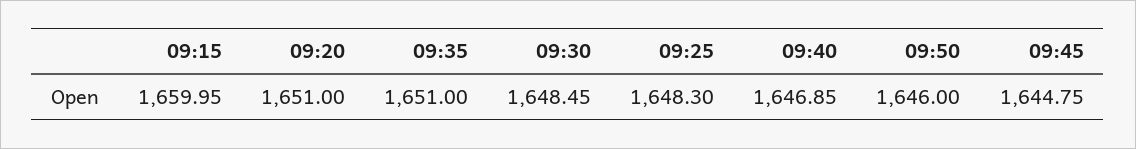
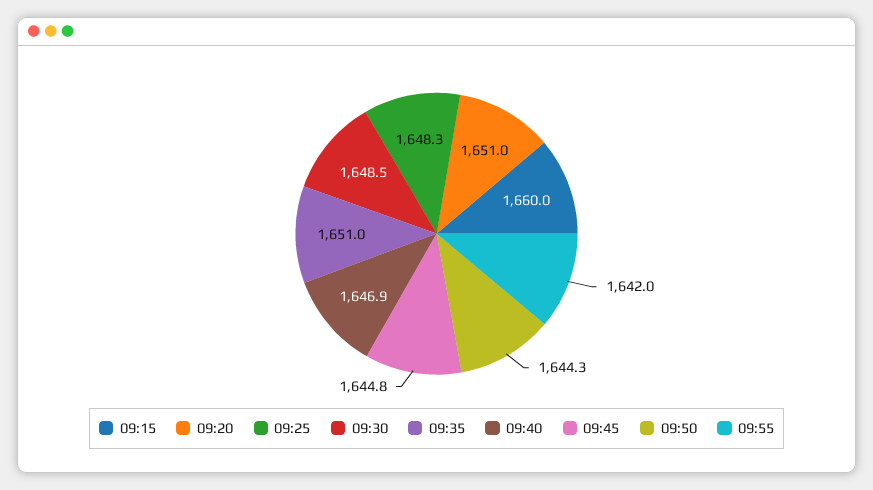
  {
    "09:15": 1659.95,
    "09:20": 1651,
    "09:35": 1651,
    "09:30": 1648.45,
    "09:25": 1648.3,
    "09:40": 1646.85,
-   "09:50": 1646,
+   "09:50": 1644.3,
-   "09:45": 1644.75
+   "09:45": 1644.75,
+   "09:55": 1642
  }

